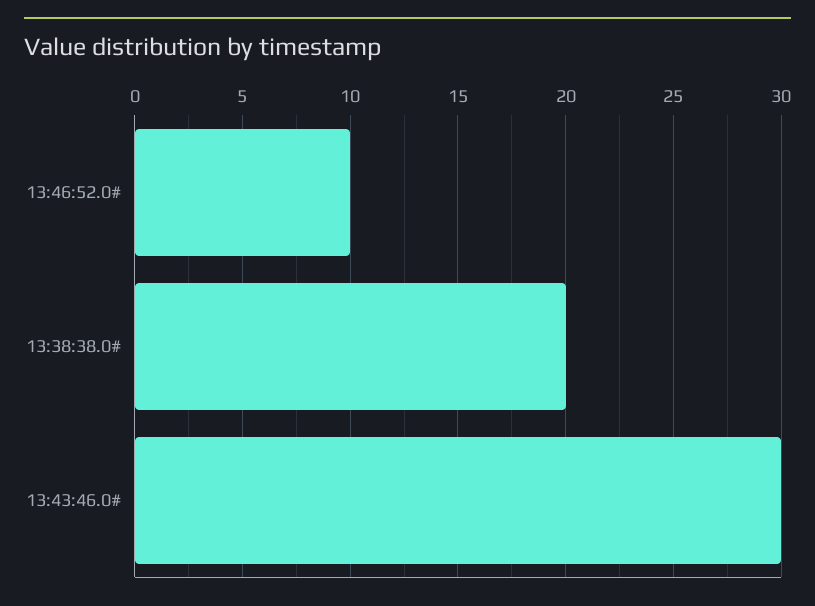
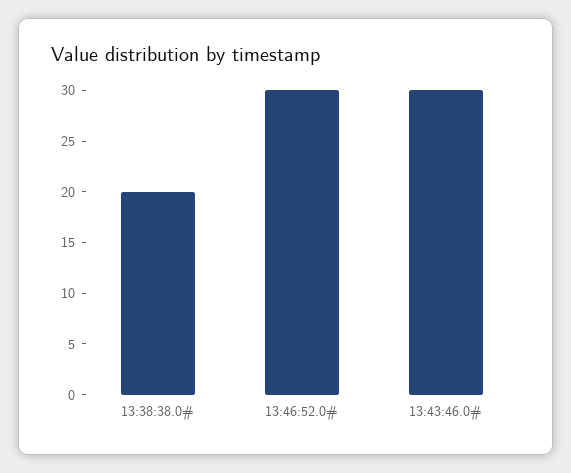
  {
-   "13:46:52.0#": 10,
+   "13:46:52.0#": 30,
    "13:38:38.0#": 20,
    "13:43:46.0#": 30
  }

